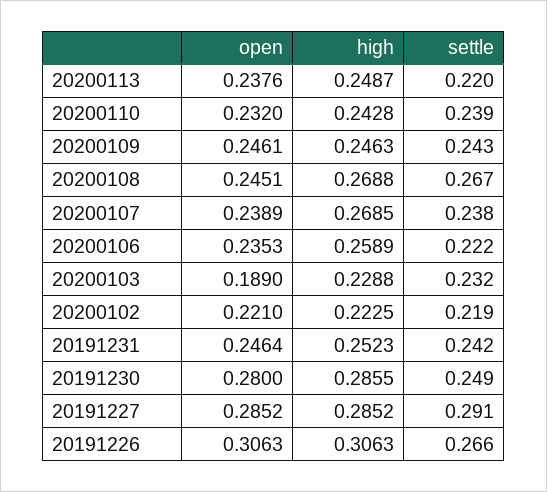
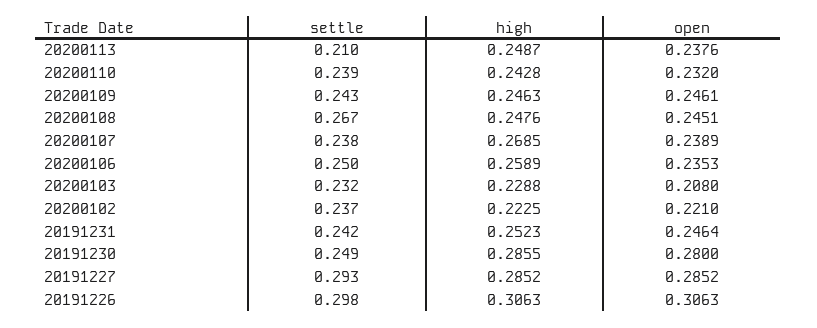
  {
    "open": {
      "20200113": 0.2376,
      "20200110": 0.232,
      "20200109": 0.2461,
      "20200108": 0.2451,
      "20200107": 0.2389,
      "20200106": 0.2353,
-     "20200103": 0.189,
+     "20200103": 0.208,
      "20200102": 0.221,
      "20191231": 0.2464,
      "20191230": 0.28,
      "20191227": 0.2852,
      "20191226": 0.3063
    },
    "high": {
      "20200113": 0.2487,
      "20200110": 0.2428,
      "20200109": 0.2463,
-     "20200108": 0.2688,
+     "20200108": 0.2476,
      "20200107": 0.2685,
      "20200106": 0.2589,
      "20200103": 0.2288,
      "20200102": 0.2225,
      "20191231": 0.2523,
      "20191230": 0.2855,
      "20191227": 0.2852,
      "20191226": 0.3063
    },
    "settle": {
-     "20200113": 0.22,
+     "20200113": 0.21,
      "20200110": 0.239,
      "20200109": 0.243,
      "20200108": 0.267,
      "20200107": 0.238,
-     "20200106": 0.222,
+     "20200106": 0.25,
      "20200103": 0.232,
-     "20200102": 0.219,
+     "20200102": 0.237,
      "20191231": 0.242,
      "20191230": 0.249,
-     "20191227": 0.291,
+     "20191227": 0.293,
-     "20191226": 0.266
+     "20191226": 0.298
    }
  }

